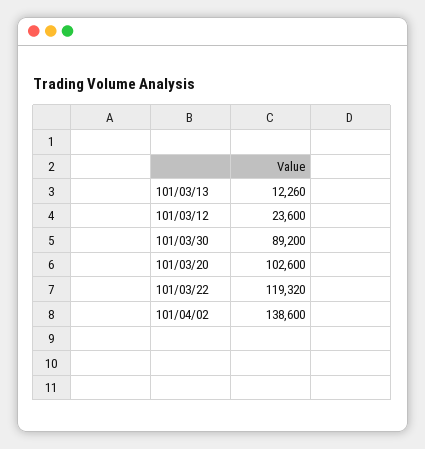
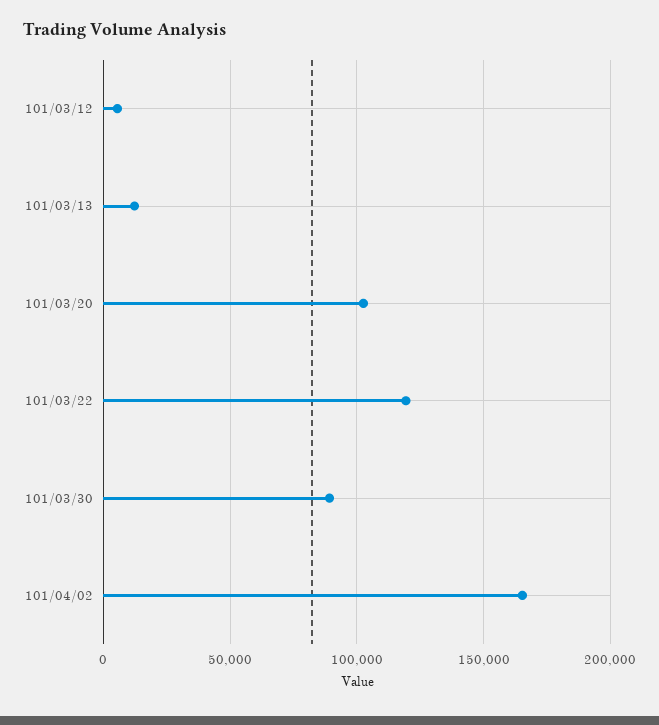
  {
    "101/03/13": 12260,
-   "101/03/12": 23600,
+   "101/03/12": 5000,
    "101/03/30": 89200,
    "101/03/20": 102600,
    "101/03/22": 119320,
-   "101/04/02": 138600
+   "101/04/02": 165000
  }

